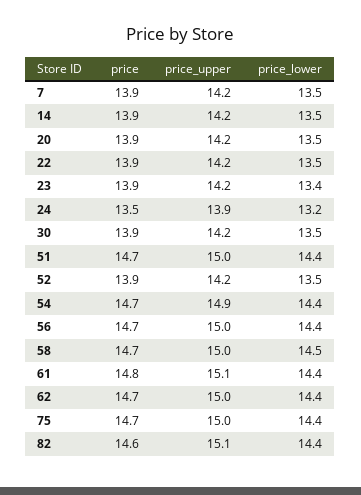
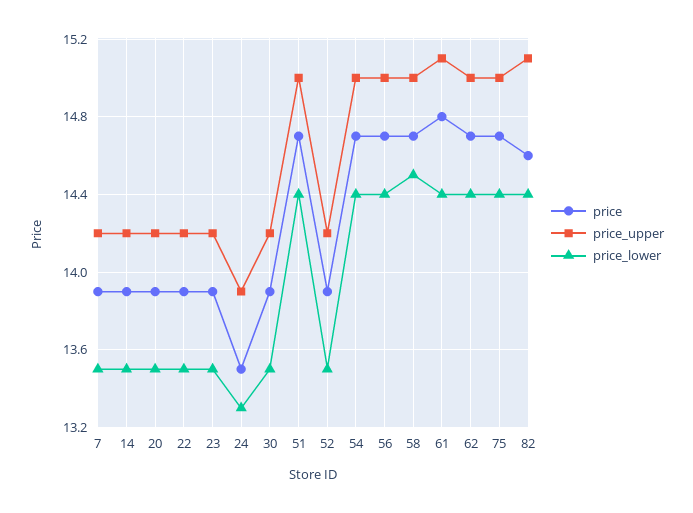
  {
    "price": {
      "7": 13.9,
      "14": 13.9,
      "20": 13.9,
      "22": 13.9,
      "23": 13.9,
      "24": 13.5,
      "30": 13.9,
      "51": 14.7,
      "52": 13.9,
      "54": 14.7,
      "56": 14.7,
      "58": 14.7,
      "61": 14.8,
      "62": 14.7,
      "75": 14.7,
      "82": 14.6
    },
    "price_upper": {
      "7": 14.2,
      "14": 14.2,
      "20": 14.2,
      "22": 14.2,
      "23": 14.2,
      "24": 13.9,
      "30": 14.2,
      "51": 15,
      "52": 14.2,
-     "54": 14.9,
+     "54": 15,
      "56": 15,
      "58": 15,
      "61": 15.1,
      "62": 15,
      "75": 15,
      "82": 15.1
    },
    "price_lower": {
      "7": 13.5,
      "14": 13.5,
      "20": 13.5,
      "22": 13.5,
-     "23": 13.4,
+     "23": 13.5,
-     "24": 13.2,
+     "24": 13.3,
      "30": 13.5,
      "51": 14.4,
      "52": 13.5,
      "54": 14.4,
      "56": 14.4,
      "58": 14.5,
      "61": 14.4,
      "62": 14.4,
      "75": 14.4,
      "82": 14.4
    }
  }

